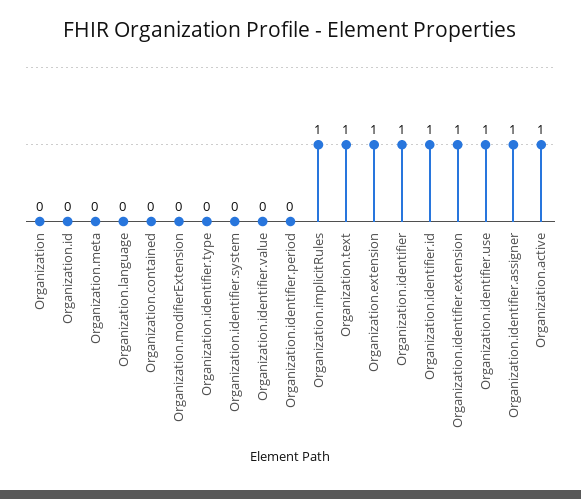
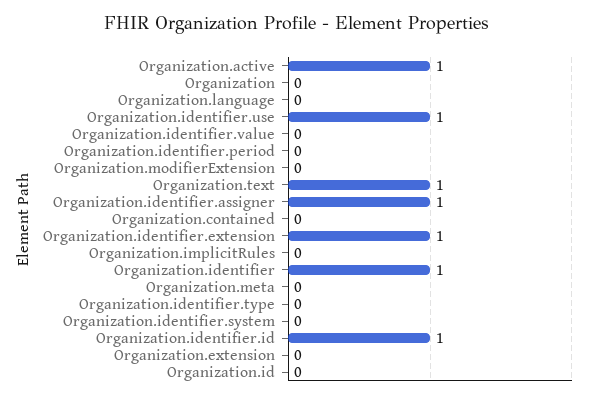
  {
    "Organization": 0,
    "Organization.id": 0,
    "Organization.meta": 0,
    "Organization.language": 0,
    "Organization.contained": 0,
    "Organization.modifierExtension": 0,
    "Organization.identifier.type": 0,
    "Organization.identifier.system": 0,
    "Organization.identifier.value": 0,
    "Organization.identifier.period": 0,
-   "Organization.implicitRules": 1,
+   "Organization.implicitRules": 0,
    "Organization.text": 1,
-   "Organization.extension": 1,
+   "Organization.extension": 0,
    "Organization.identifier": 1,
    "Organization.identifier.id": 1,
    "Organization.identifier.extension": 1,
    "Organization.identifier.use": 1,
    "Organization.identifier.assigner": 1,
    "Organization.active": 1
  }

